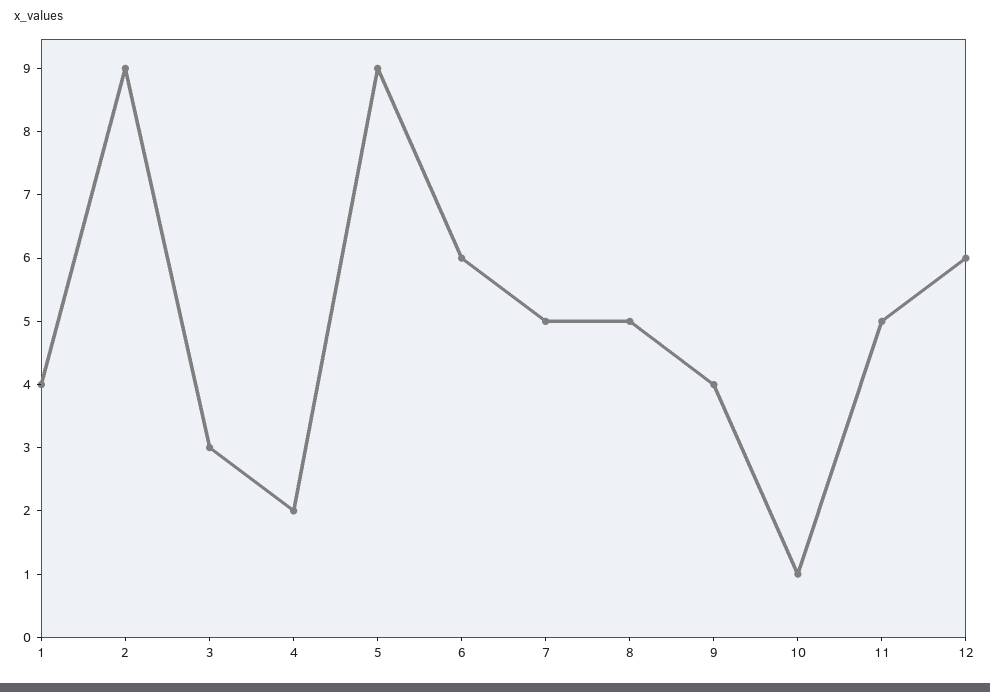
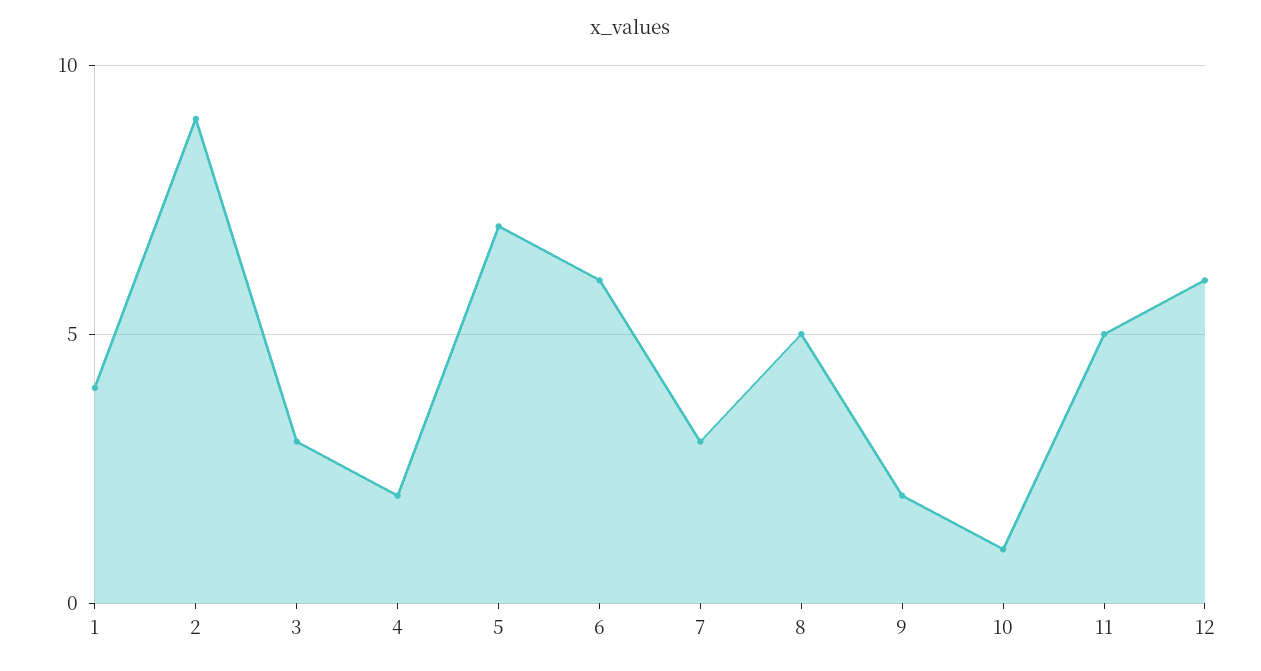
  {
    "1": 4,
    "2": 9,
    "3": 3,
    "4": 2,
-   "5": 9,
+   "5": 7,
    "6": 6,
-   "7": 5,
+   "7": 3,
    "8": 5,
-   "9": 4,
+   "9": 2,
    "10": 1,
    "11": 5,
    "12": 6
  }

